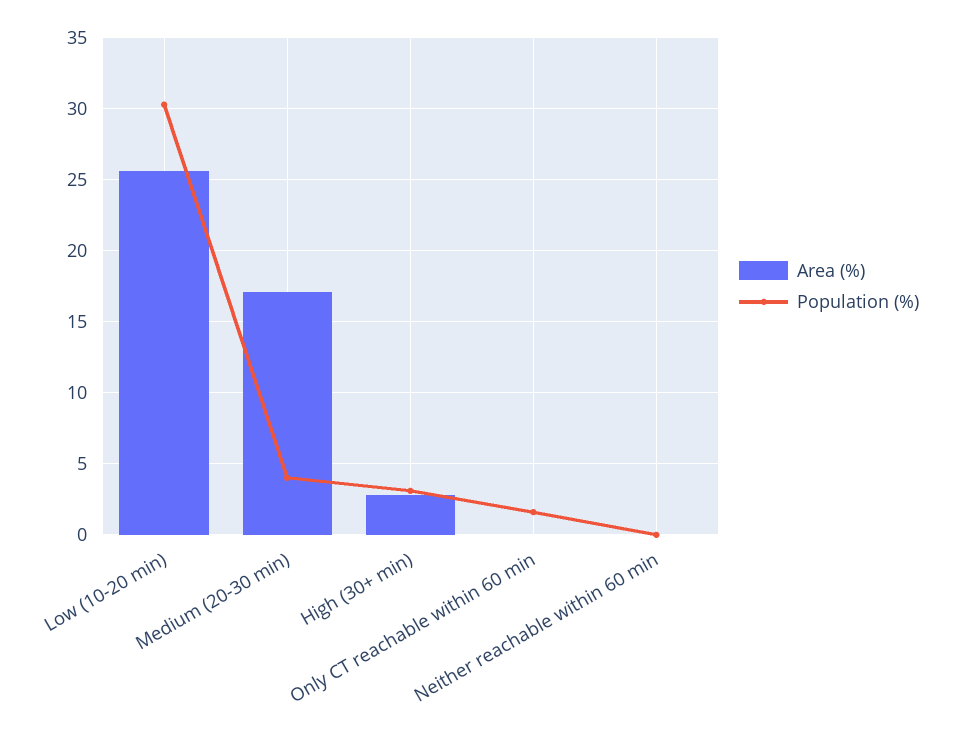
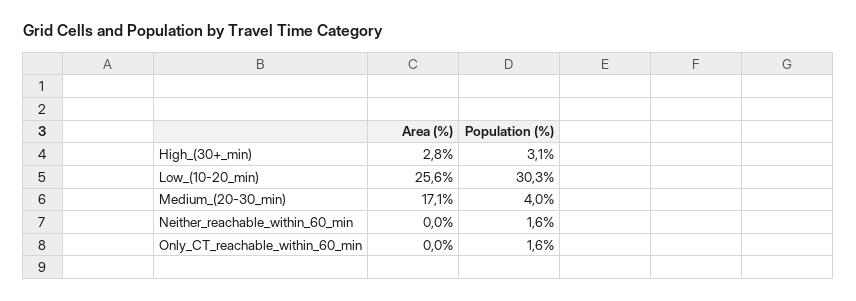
  {
    "Area (%)": {
      "Low (10-20 min)": 25.6,
      "Medium (20-30 min)": 17.1,
      "High (30+ min)": 2.8,
      "Only CT reachable within 60 min": 0,
      "Neither reachable within 60 min": 0
    },
    "Population (%)": {
      "Low (10-20 min)": 30.3,
      "Medium (20-30 min)": 4,
      "High (30+ min)": 3.1,
      "Only CT reachable within 60 min": 1.6,
-     "Neither reachable within 60 min": 0
+     "Neither reachable within 60 min": 1.6
    }
  }

